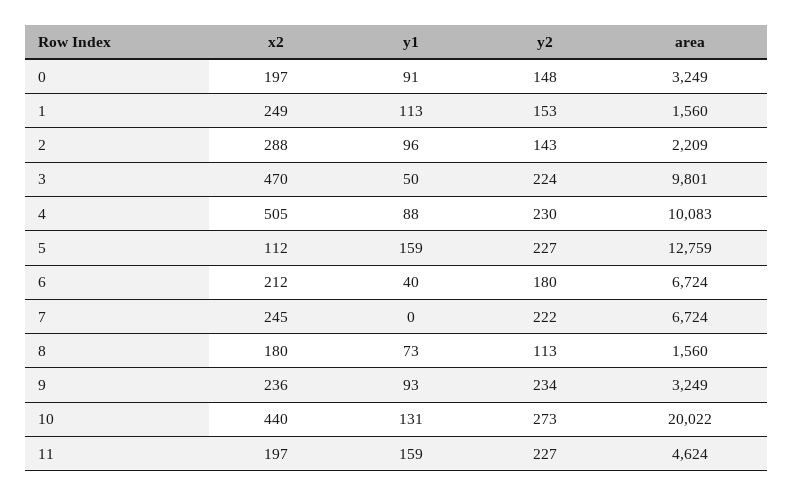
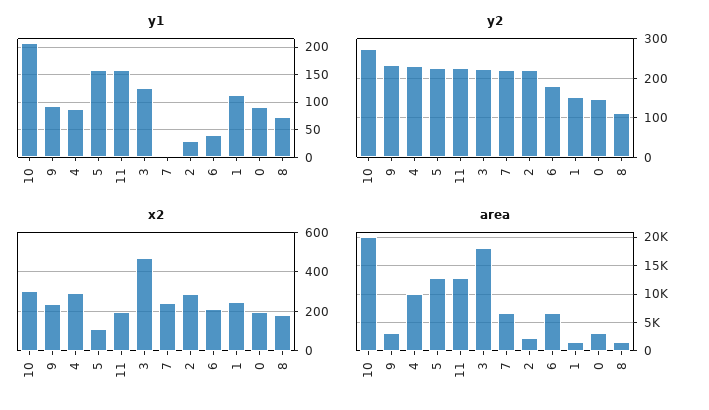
  {
    "x2": {
      "0": 197,
      "1": 249,
      "2": 288,
      "3": 470,
-     "4": 505,
+     "4": 300,
      "5": 112,
      "6": 212,
      "7": 245,
      "8": 180,
      "9": 236,
-     "10": 440,
+     "10": 300,
      "11": 197
    },
    "y1": {
      "0": 91,
      "1": 113,
-     "2": 96,
+     "2": 25,
-     "3": 50,
+     "3": 125,
      "4": 88,
      "5": 159,
      "6": 40,
      "7": 0,
      "8": 73,
      "9": 93,
-     "10": 131,
+     "10": 200,
      "11": 159
    },
    "y2": {
      "0": 148,
      "1": 153,
-     "2": 143,
+     "2": 220,
      "3": 224,
      "4": 230,
      "5": 227,
      "6": 180,
      "7": 222,
      "8": 113,
      "9": 234,
      "10": 273,
      "11": 227
    },
    "area": {
      "0": 3249,
      "1": 1560,
      "2": 2209,
-     "3": 9801,
+     "3": 17500,
      "4": 10083,
      "5": 12759,
      "6": 6724,
      "7": 6724,
      "8": 1560,
      "9": 3249,
      "10": 20022,
-     "11": 4624
+     "11": 12500
    }
  }

